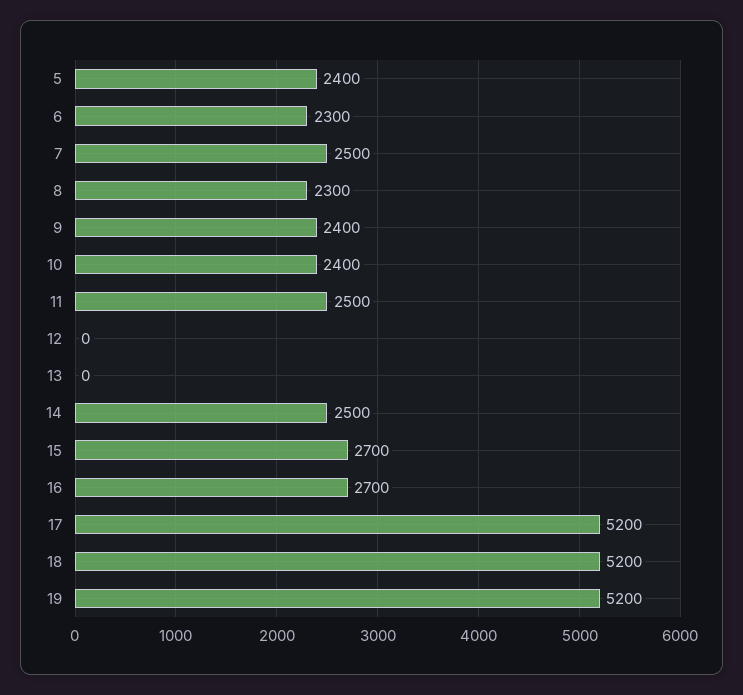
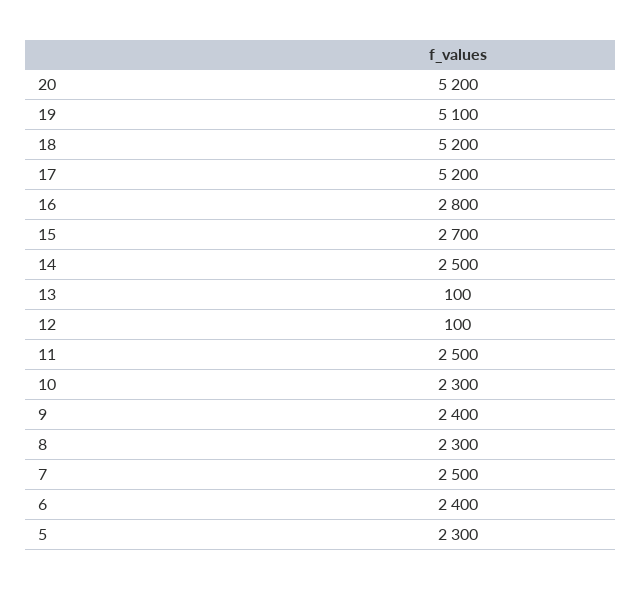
  {
-   "5": 2400,
+   "5": 2300,
-   "6": 2300,
+   "6": 2400,
    "7": 2500,
    "8": 2300,
    "9": 2400,
-   "10": 2400,
+   "10": 2300,
    "11": 2500,
-   "12": 0,
+   "12": 100,
-   "13": 0,
+   "13": 100,
    "14": 2500,
    "15": 2700,
-   "16": 2700,
+   "16": 2800,
    "17": 5200,
    "18": 5200,
-   "19": 5200
+   "19": 5100,
+   "20": 5200
  }

